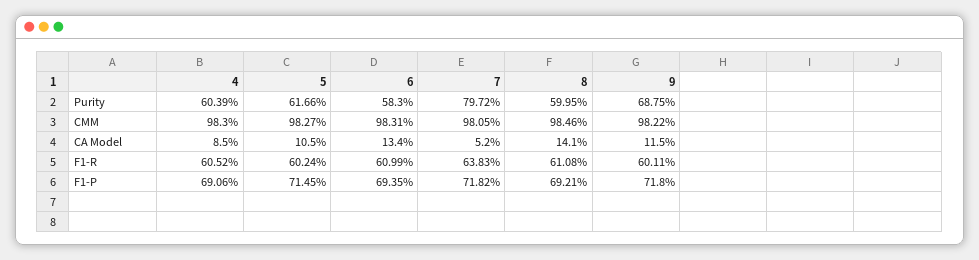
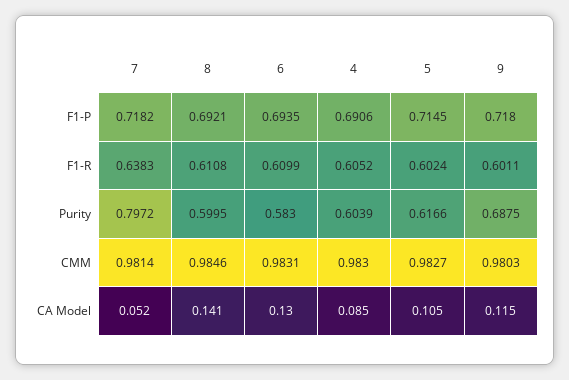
  {
    "4": {
      "Purity": 0.6039,
      "CMM": 0.983,
      "CA Model": 0.085,
      "F1-R": 0.6052,
      "F1-P": 0.6906
    },
    "5": {
      "Purity": 0.6166,
      "CMM": 0.9827,
      "CA Model": 0.105,
      "F1-R": 0.6024,
      "F1-P": 0.7145
    },
    "6": {
      "Purity": 0.583,
      "CMM": 0.9831,
-     "CA Model": 0.134,
+     "CA Model": 0.13,
      "F1-R": 0.6099,
      "F1-P": 0.6935
    },
    "7": {
      "Purity": 0.7972,
-     "CMM": 0.9805,
+     "CMM": 0.9814,
      "CA Model": 0.052,
      "F1-R": 0.6383,
      "F1-P": 0.7182
    },
    "8": {
      "Purity": 0.5995,
      "CMM": 0.9846,
      "CA Model": 0.141,
      "F1-R": 0.6108,
      "F1-P": 0.6921
    },
    "9": {
      "Purity": 0.6875,
-     "CMM": 0.9822,
+     "CMM": 0.9803,
      "CA Model": 0.115,
      "F1-R": 0.6011,
      "F1-P": 0.718
    }
  }

